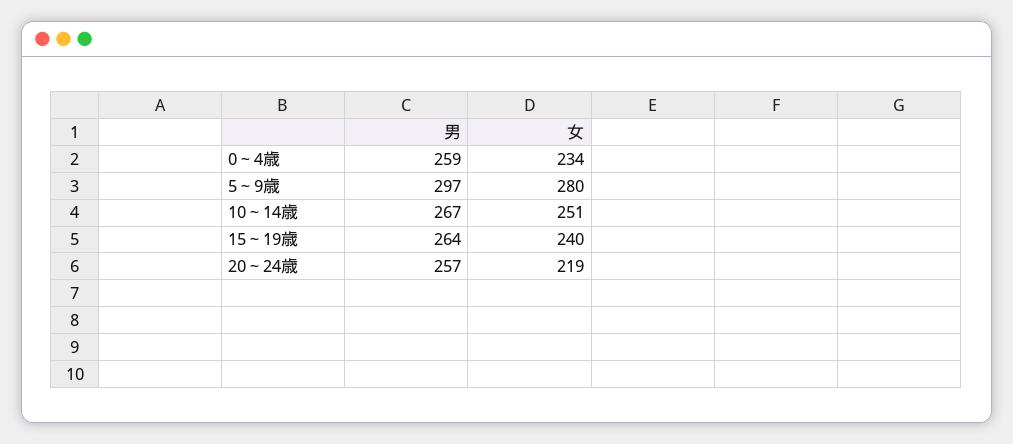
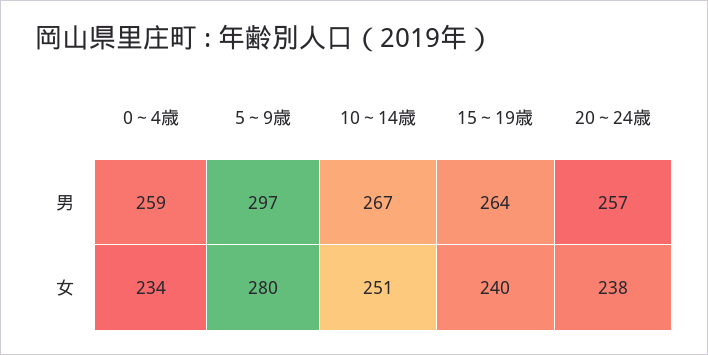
  {
    "男": {
      "0～4歳": 259,
      "5～9歳": 297,
      "10～14歳": 267,
      "15～19歳": 264,
      "20～24歳": 257
    },
    "女": {
      "0～4歳": 234,
      "5～9歳": 280,
      "10～14歳": 251,
      "15～19歳": 240,
-     "20～24歳": 219
+     "20～24歳": 238
    }
  }

